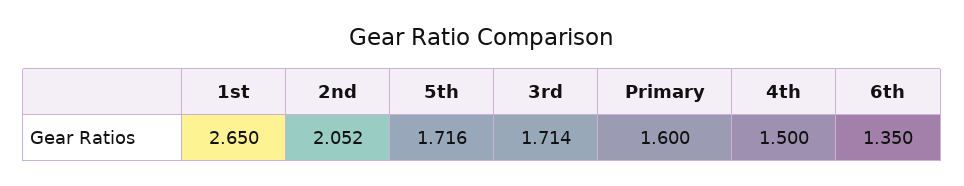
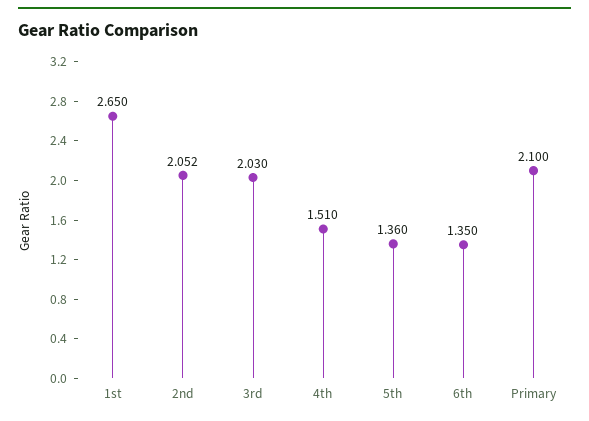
  {
    "1st": 2.65,
    "2nd": 2.052,
-   "5th": 1.716,
+   "5th": 1.36,
-   "3rd": 1.714,
+   "3rd": 2.03,
-   "Primary": 1.6,
+   "Primary": 2.1,
-   "4th": 1.5,
+   "4th": 1.51,
    "6th": 1.35
  }

